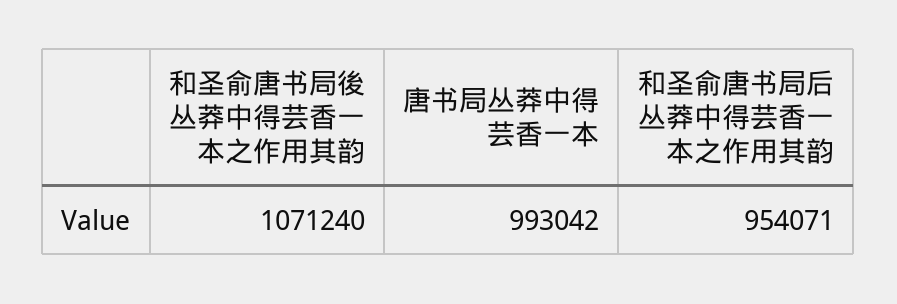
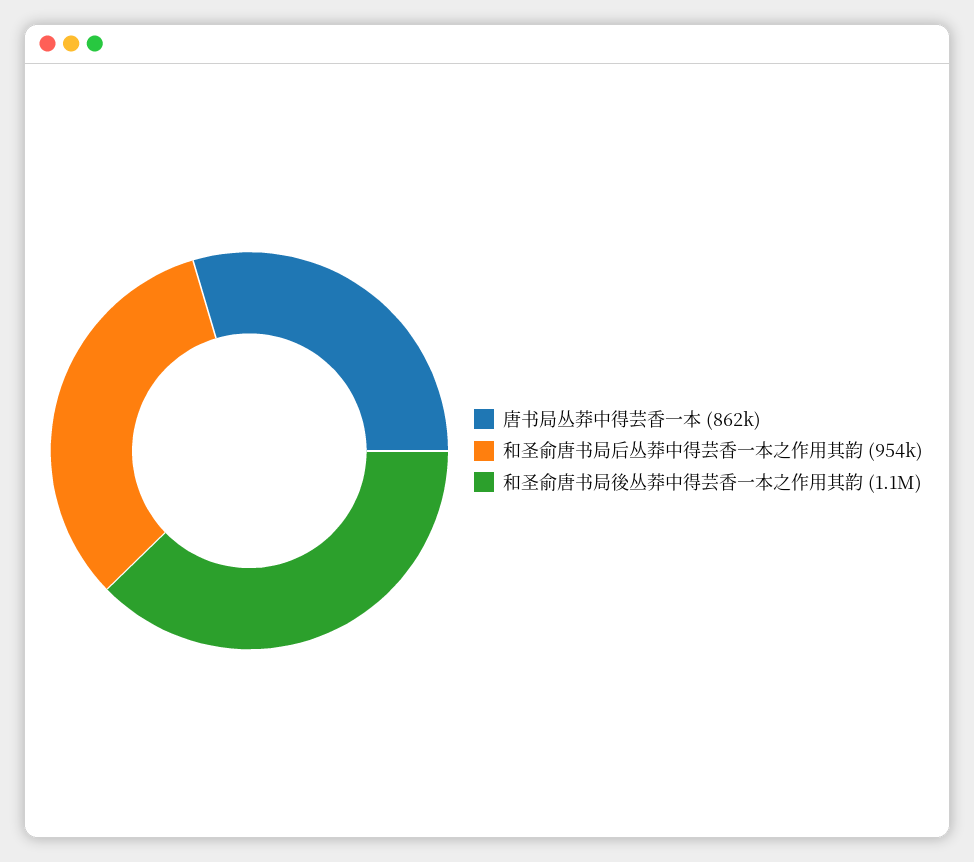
  {
    "和圣俞唐书局後丛莽中得芸香一本之作用其韵": 1071240,
-   "唐书局丛莽中得芸香一本": 993042,
+   "唐书局丛莽中得芸香一本": 862000,
    "和圣俞唐书局后丛莽中得芸香一本之作用其韵": 954071
  }

